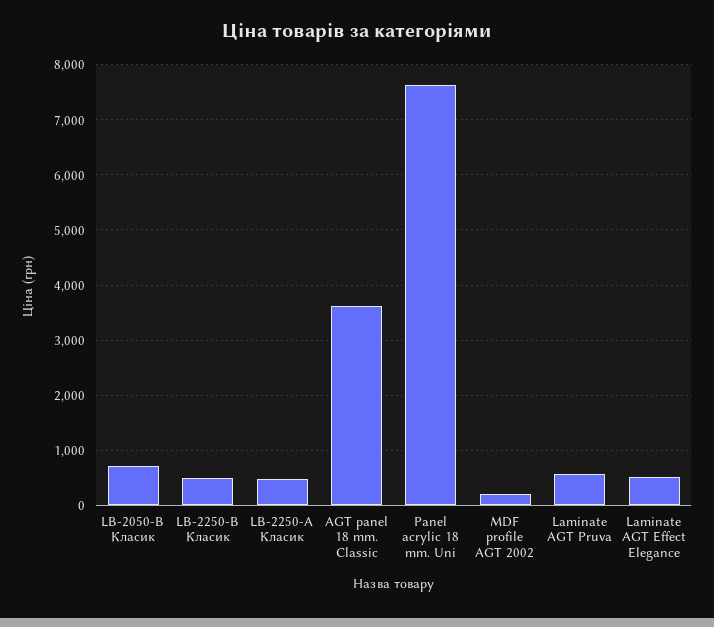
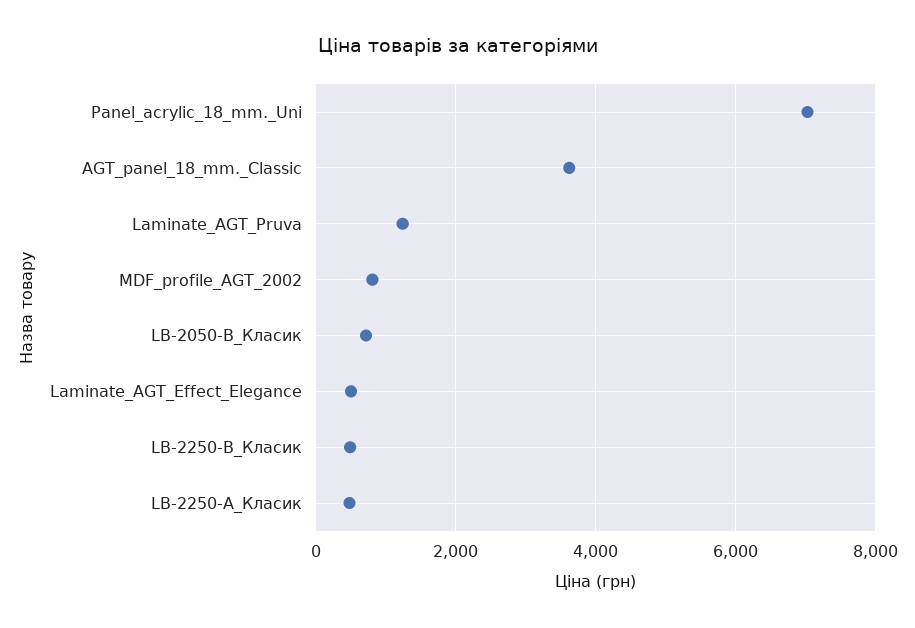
  {
    "LB-2050-В Класик": 800,
    "LB-2250-В Класик": 400,
    "LB-2250-А Класик": 400,
    "AGT panel 18 mm. Classic": 3600,
-   "Panel acrylic 18 mm. Uni": 7600,
+   "Panel acrylic 18 mm. Uni": 7000,
-   "MDF profile AGT 2002": 200,
+   "MDF profile AGT 2002": 800,
-   "Laminate AGT Pruva": 600,
+   "Laminate AGT Pruva": 1200,
    "Laminate AGT Effect Elegance": 600
  }

